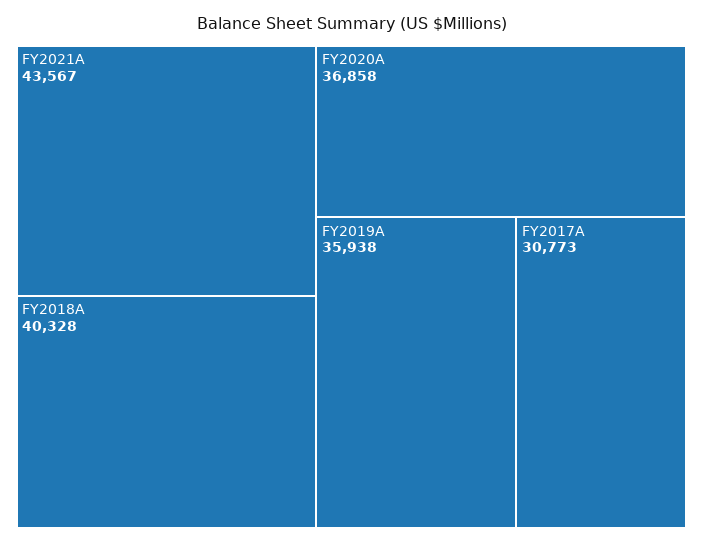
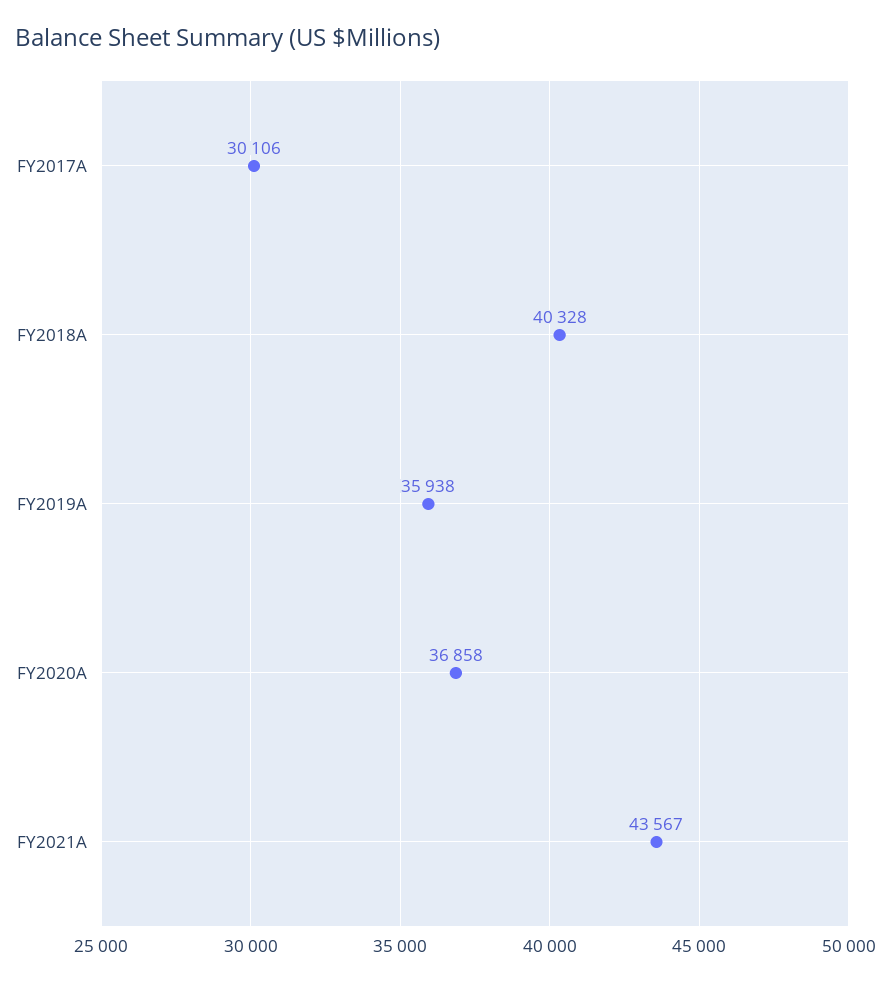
  {
    "FY2021A": 43567,
    "FY2018A": 40328,
    "FY2020A": 36858,
    "FY2019A": 35938,
-   "FY2017A": 30773
+   "FY2017A": 30106
  }

